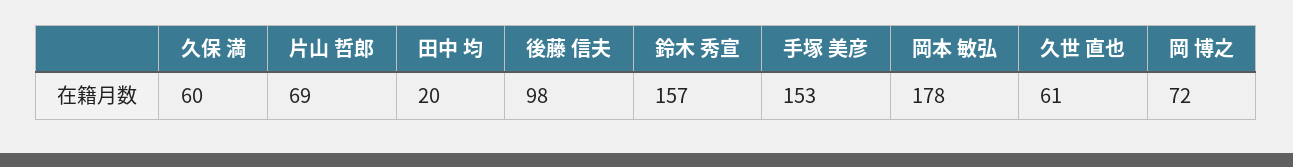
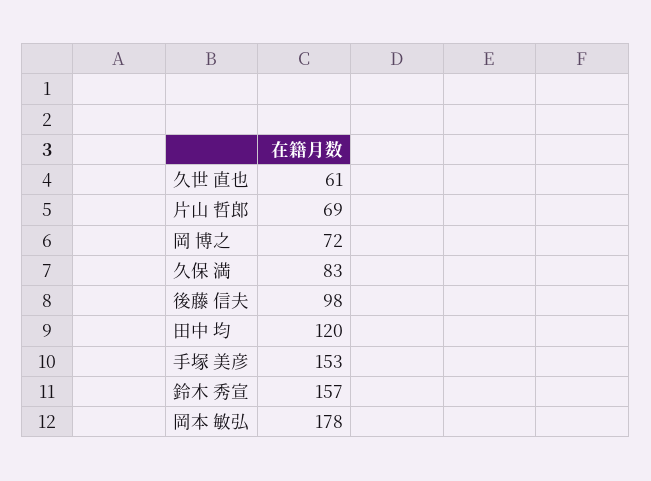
  {
-   "久保 満": 60,
+   "久保 満": 83,
    "片山 哲郎": 69,
-   "田中 均": 20,
+   "田中 均": 120,
    "後藤 信夫": 98,
    "鈴木 秀宣": 157,
    "手塚 美彦": 153,
    "岡本 敏弘": 178,
    "久世 直也": 61,
    "岡 博之": 72
  }

